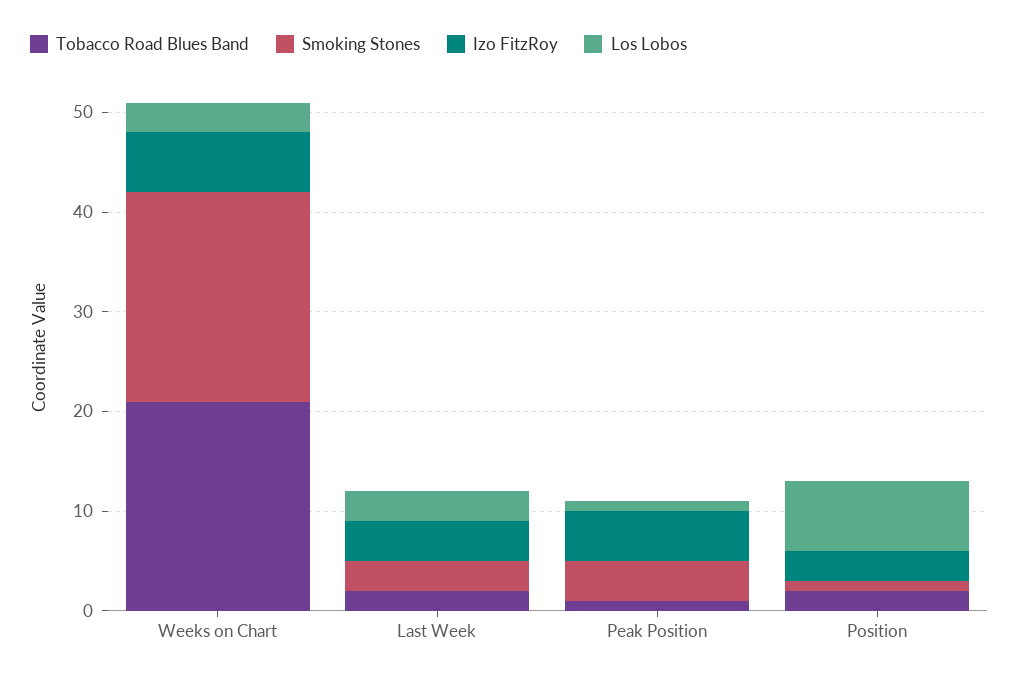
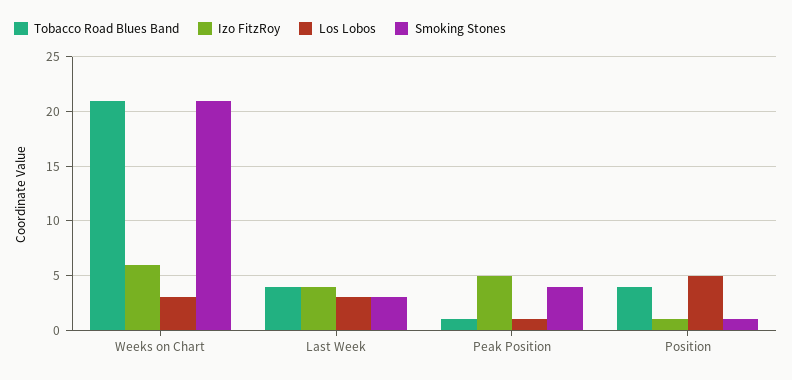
  {
    "Tobacco Road Blues Band": {
      "Weeks on Chart": 21,
-     "Last Week": 2,
+     "Last Week": 4,
      "Peak Position": 1,
-     "Position": 2
+     "Position": 4
    },
    "Smoking Stones": {
      "Weeks on Chart": 21,
      "Last Week": 3,
      "Peak Position": 4,
      "Position": 1
    },
    "Izo FitzRoy": {
      "Weeks on Chart": 6,
      "Last Week": 4,
      "Peak Position": 5,
-     "Position": 3
+     "Position": 1
    },
    "Los Lobos": {
      "Weeks on Chart": 3,
      "Last Week": 3,
      "Peak Position": 1,
-     "Position": 7
+     "Position": 5
    }
  }

